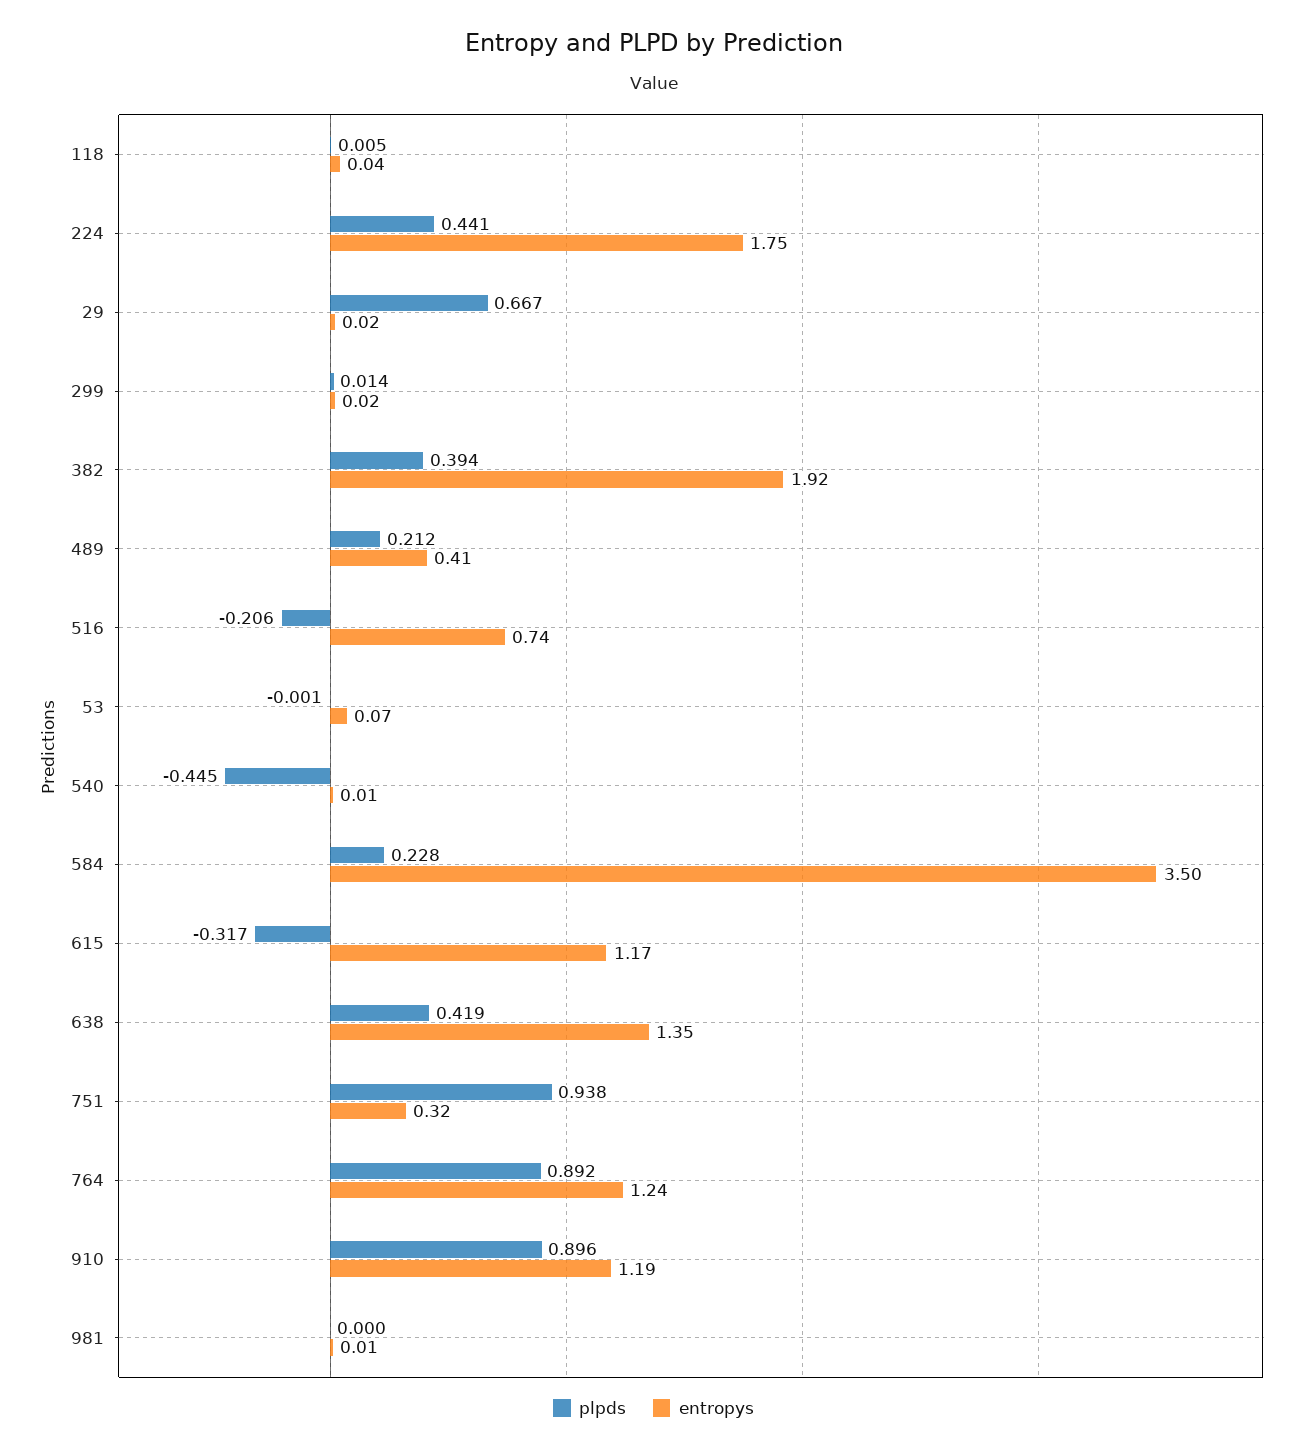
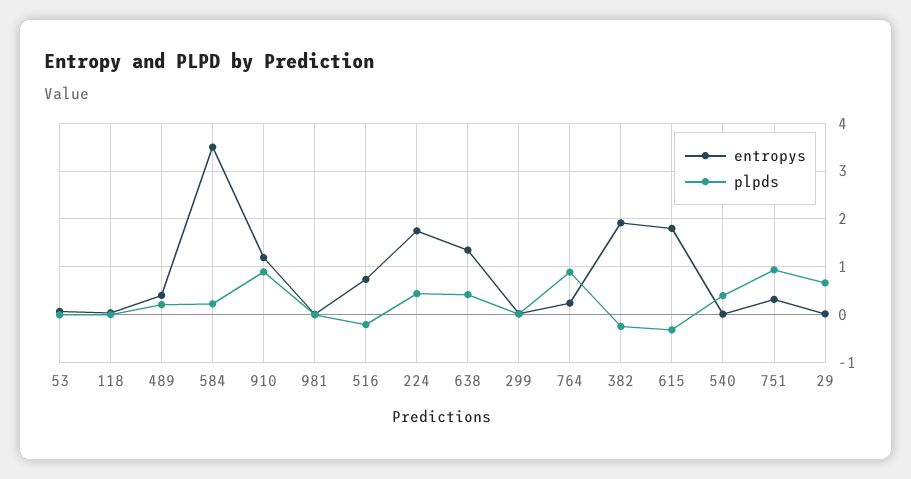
  {
    "plpds": {
      "118": 0.005,
      "224": 0.441,
      "29": 0.667,
      "299": 0.014,
-     "382": 0.394,
+     "382": -0.2,
      "489": 0.212,
      "516": -0.206,
      "53": -0.001,
-     "540": -0.445,
+     "540": 0.4,
      "584": 0.228,
      "615": -0.317,
      "638": 0.419,
      "751": 0.938,
      "764": 0.892,
      "910": 0.896,
      "981": 0
    },
    "entropys": {
      "118": 0.04,
      "224": 1.75,
      "29": 0.02,
      "299": 0.02,
      "382": 1.92,
      "489": 0.41,
      "516": 0.74,
      "53": 0.07,
      "540": 0.01,
      "584": 3.5,
-     "615": 1.17,
+     "615": 1.8,
      "638": 1.35,
      "751": 0.32,
-     "764": 1.24,
+     "764": 0.2,
      "910": 1.19,
      "981": 0.01
    }
  }

